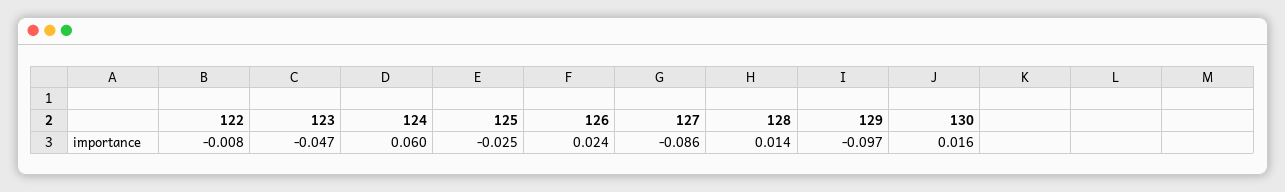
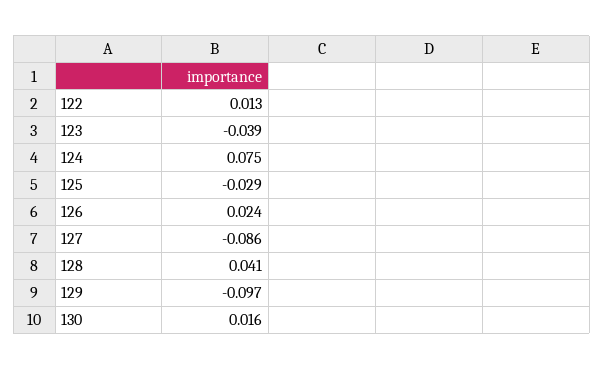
  {
-   "122": -0.008,
+   "122": 0.013,
-   "123": -0.047,
+   "123": -0.039,
-   "124": 0.06,
+   "124": 0.075,
-   "125": -0.025,
+   "125": -0.029,
    "126": 0.024,
    "127": -0.086,
-   "128": 0.014,
+   "128": 0.041,
    "129": -0.097,
    "130": 0.016
  }

